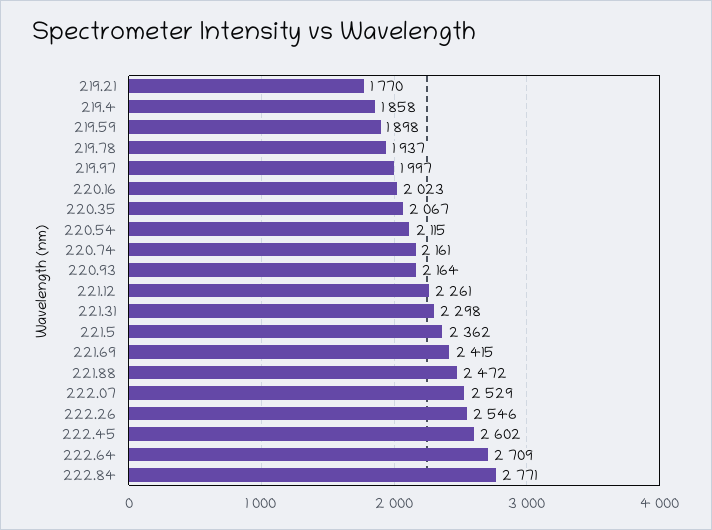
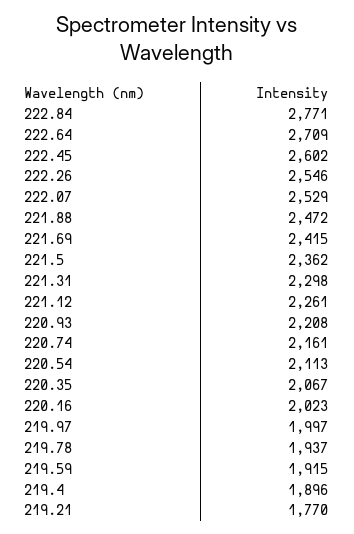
  {
    "219.21": 1770,
-   "219.4": 1858,
+   "219.4": 1896,
-   "219.59": 1898,
+   "219.59": 1915,
    "219.78": 1937,
    "219.97": 1997,
    "220.16": 2023,
    "220.35": 2067,
-   "220.54": 2115,
+   "220.54": 2113,
    "220.74": 2161,
-   "220.93": 2164,
+   "220.93": 2208,
    "221.12": 2261,
    "221.31": 2298,
    "221.5": 2362,
    "221.69": 2415,
    "221.88": 2472,
    "222.07": 2529,
    "222.26": 2546,
    "222.45": 2602,
    "222.64": 2709,
    "222.84": 2771
  }

